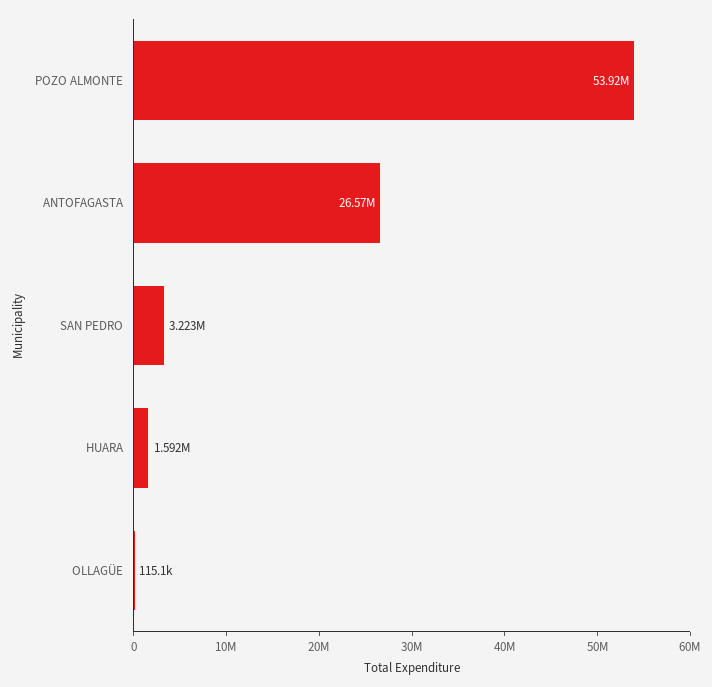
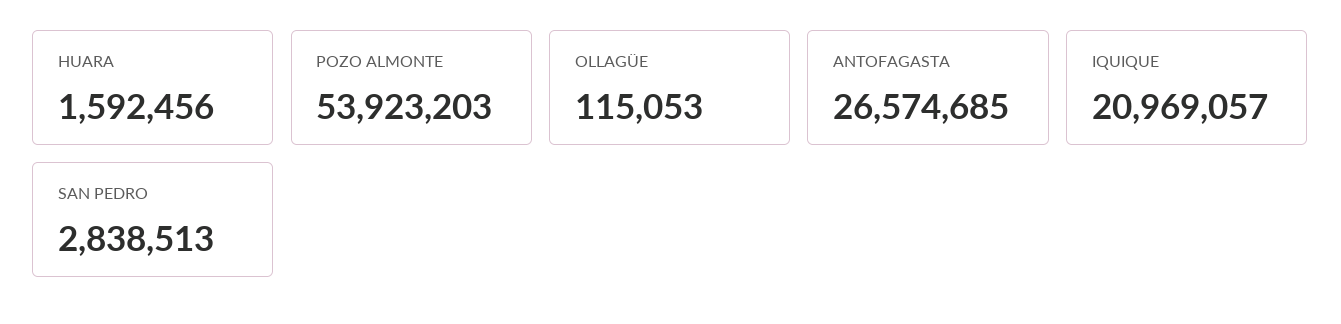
  {
    "POZO ALMONTE": 53923203,
    "ANTOFAGASTA": 26574685,
-   "SAN PEDRO": 3223000,
+   "SAN PEDRO": 2838513,
    "HUARA": 1592456,
-   "OLLAGÜE": 115053
+   "OLLAGÜE": 115053,
+   "IQUIQUE": 20969057
  }

